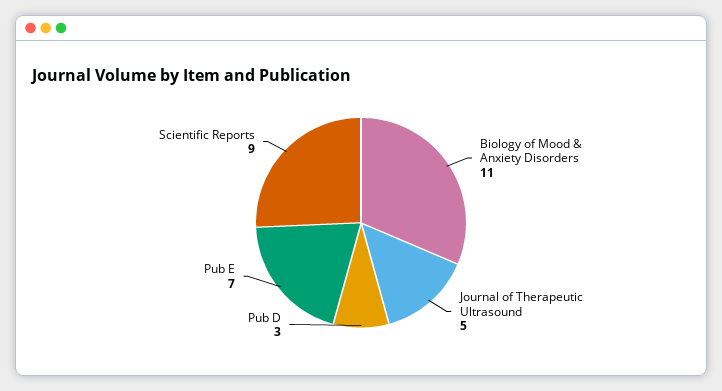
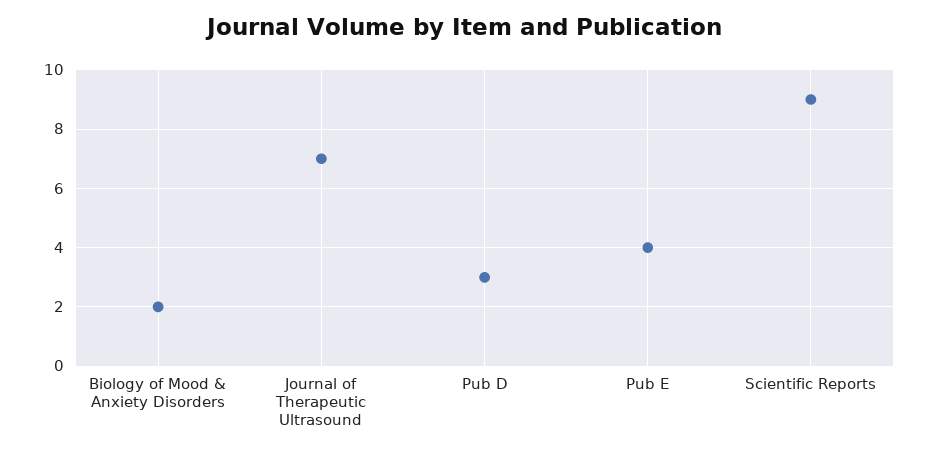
  {
-   "Biology of Mood & Anxiety Disorders": 11,
+   "Biology of Mood & Anxiety Disorders": 2,
-   "Journal of Therapeutic Ultrasound": 5,
+   "Journal of Therapeutic Ultrasound": 7,
    "Pub D": 3,
-   "Pub E": 7,
+   "Pub E": 4,
    "Scientific Reports": 9
  }

